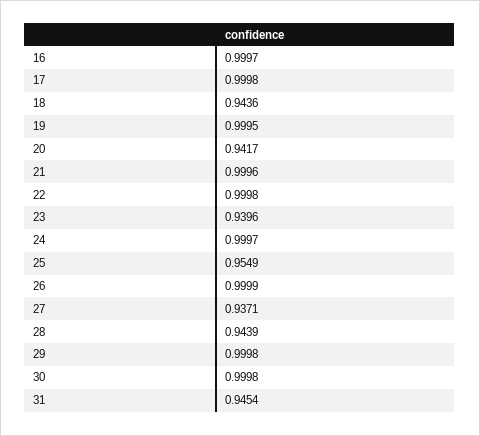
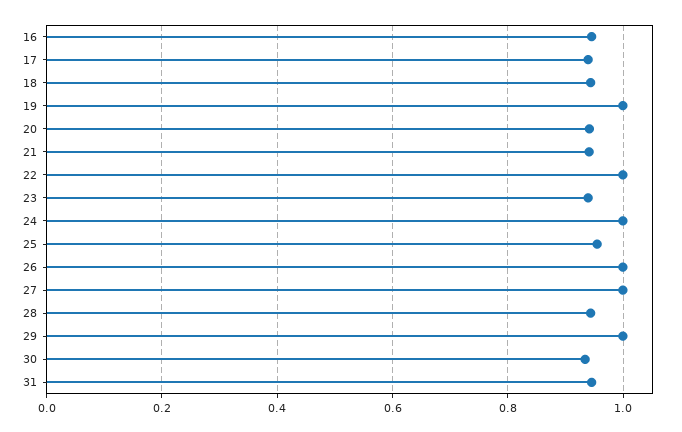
  {
-   "16": 0.9997,
+   "16": 0.94,
-   "17": 0.9998,
+   "17": 0.94,
    "18": 0.9436,
    "19": 0.9995,
    "20": 0.9417,
-   "21": 0.9996,
+   "21": 0.94,
    "22": 0.9998,
    "23": 0.9396,
    "24": 0.9997,
    "25": 0.9549,
    "26": 0.9999,
-   "27": 0.9371,
+   "27": 1,
    "28": 0.9439,
    "29": 0.9998,
-   "30": 0.9998,
+   "30": 0.94,
    "31": 0.9454
  }

